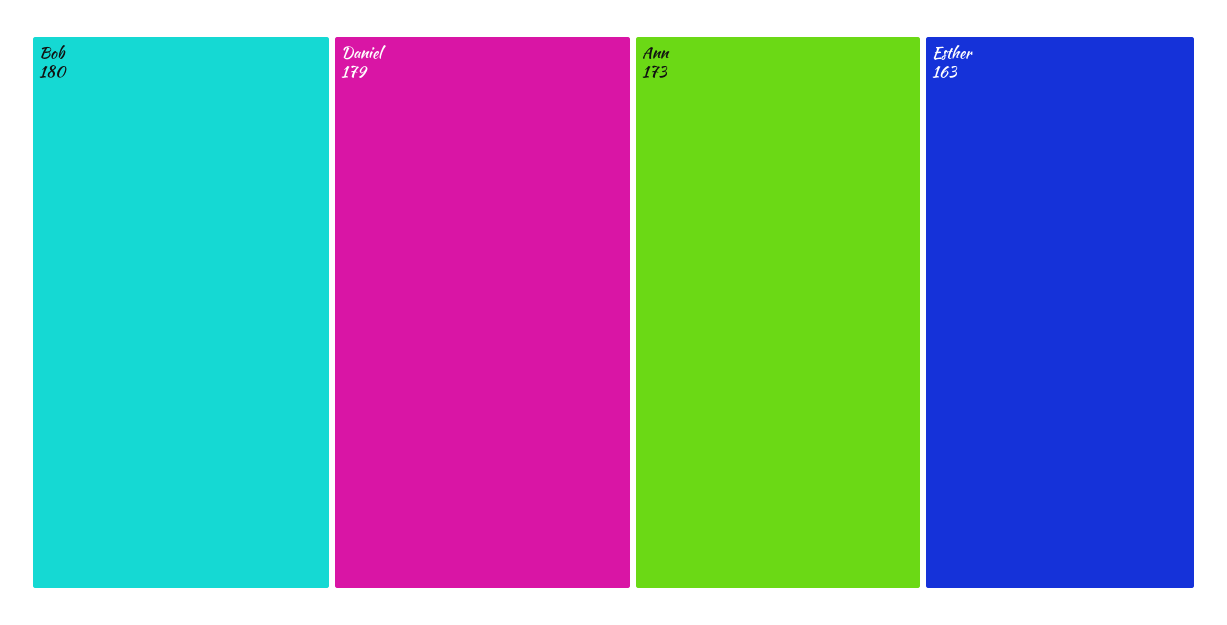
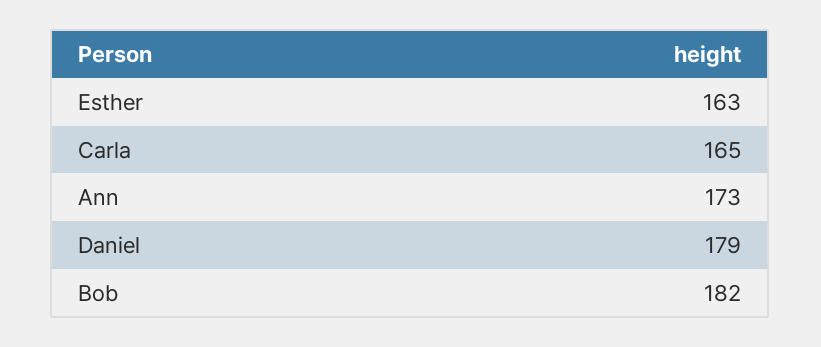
  {
-   "Bob": 180,
+   "Bob": 182,
    "Daniel": 179,
    "Ann": 173,
-   "Esther": 163
+   "Esther": 163,
+   "Carla": 165
  }

